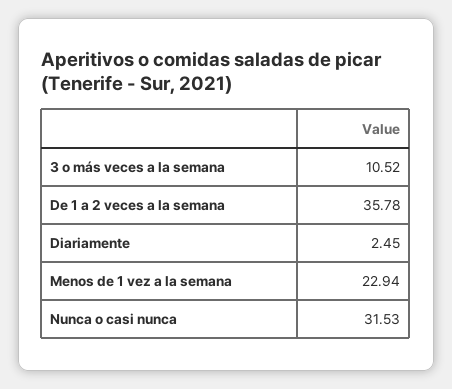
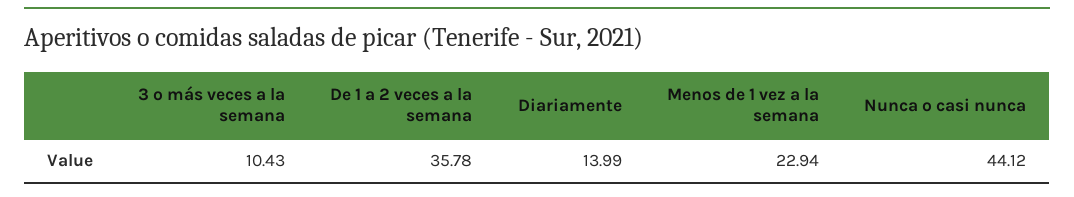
  {
-   "3 o más veces a la semana": 10.52,
+   "3 o más veces a la semana": 10.43,
    "De 1 a 2 veces a la semana": 35.78,
-   "Diariamente": 2.45,
+   "Diariamente": 13.99,
    "Menos de 1 vez a la semana": 22.94,
-   "Nunca o casi nunca": 31.53
+   "Nunca o casi nunca": 44.12
  }

